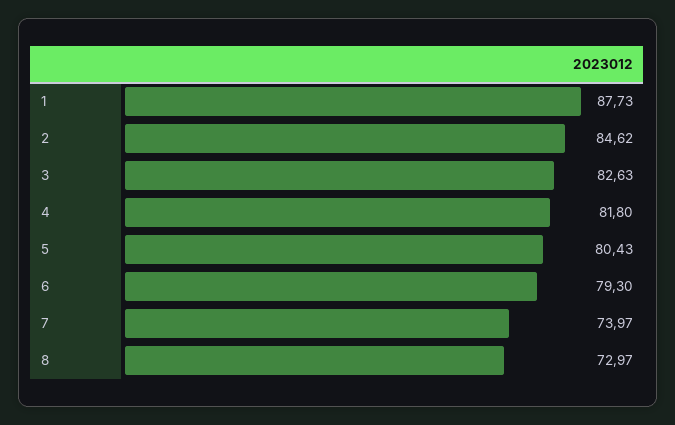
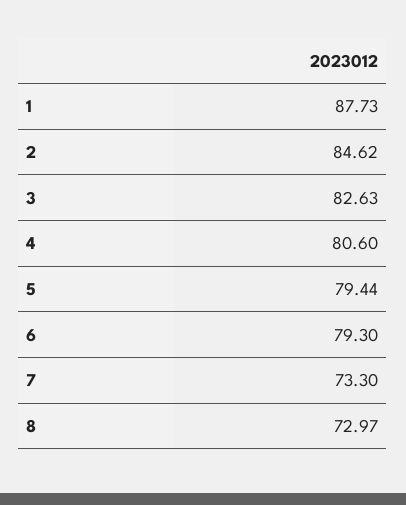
  {
    "1": 87.73,
    "2": 84.62,
    "3": 82.63,
-   "4": 81.8,
+   "4": 80.6,
-   "5": 80.43,
+   "5": 79.44,
    "6": 79.3,
-   "7": 73.97,
+   "7": 73.3,
    "8": 72.97
  }

